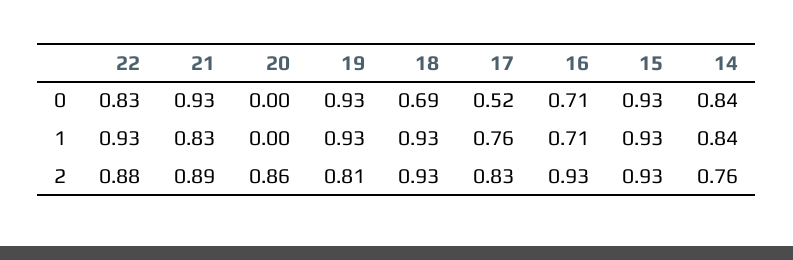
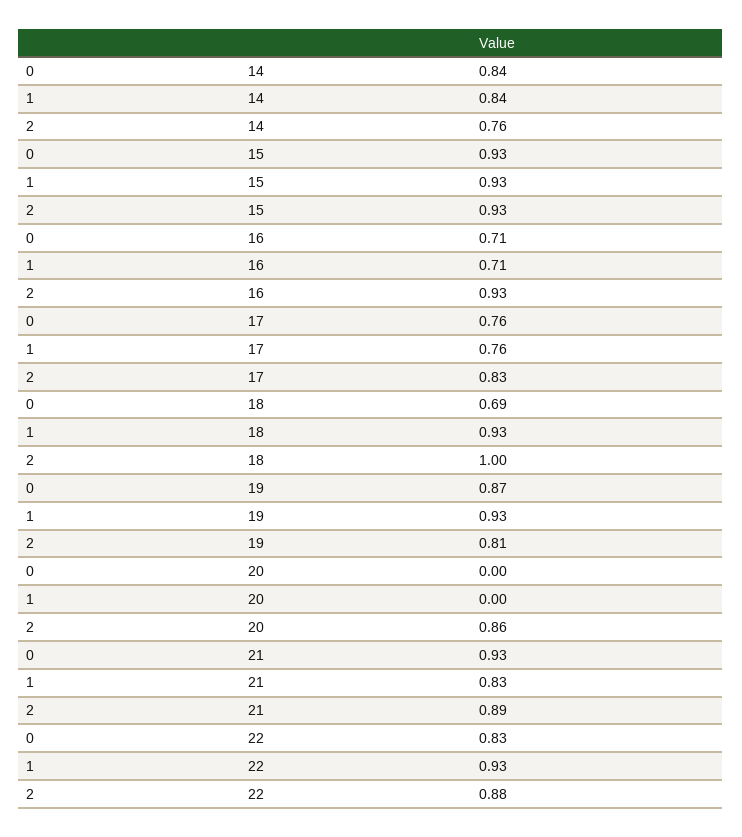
  {
    "22": {
      "0": 0.83,
      "1": 0.93,
      "2": 0.88
    },
    "21": {
      "0": 0.93,
      "1": 0.83,
      "2": 0.89
    },
    "20": {
      "0": 0,
      "1": 0,
      "2": 0.86
    },
    "19": {
-     "0": 0.93,
+     "0": 0.87,
      "1": 0.93,
      "2": 0.81
    },
    "18": {
      "0": 0.69,
      "1": 0.93,
-     "2": 0.93
+     "2": 1
    },
    "17": {
-     "0": 0.52,
+     "0": 0.76,
      "1": 0.76,
      "2": 0.83
    },
    "16": {
      "0": 0.71,
      "1": 0.71,
      "2": 0.93
    },
    "15": {
      "0": 0.93,
      "1": 0.93,
      "2": 0.93
    },
    "14": {
      "0": 0.84,
      "1": 0.84,
      "2": 0.76
    }
  }

